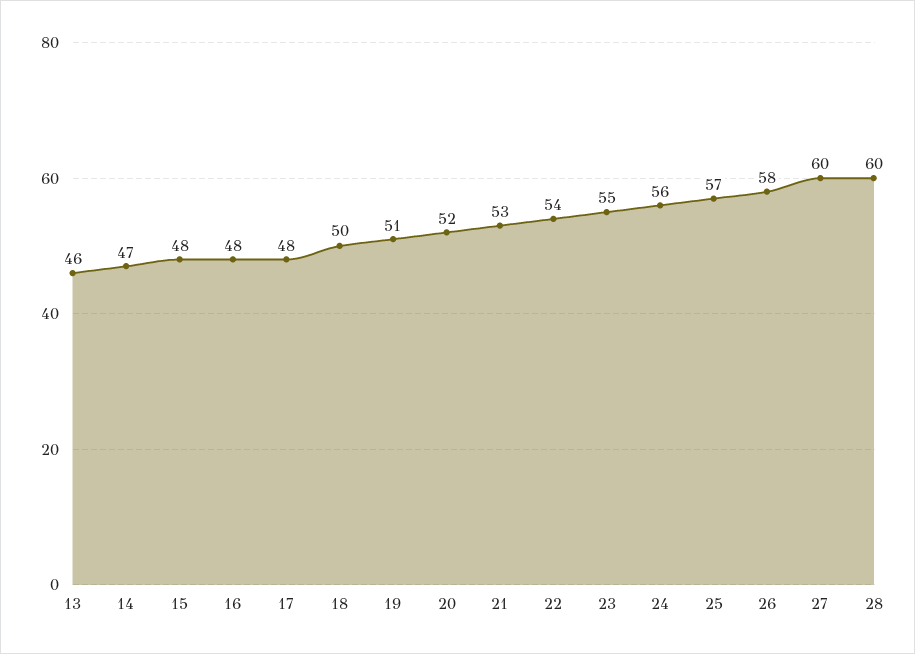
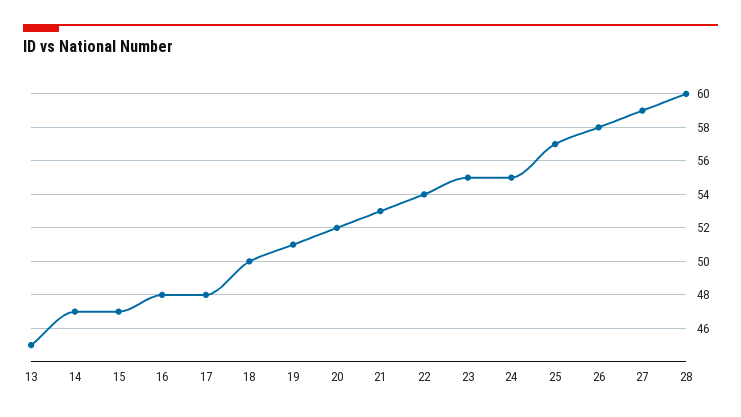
  {
-   "13": 46,
+   "13": 45,
    "14": 47,
-   "15": 48,
+   "15": 47,
    "16": 48,
    "17": 48,
    "18": 50,
    "19": 51,
    "20": 52,
    "21": 53,
    "22": 54,
    "23": 55,
-   "24": 56,
+   "24": 55,
    "25": 57,
    "26": 58,
-   "27": 60,
+   "27": 59,
    "28": 60
  }

